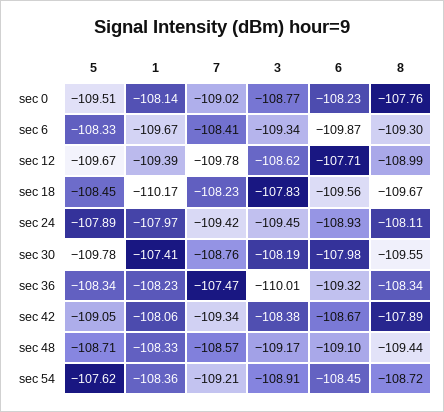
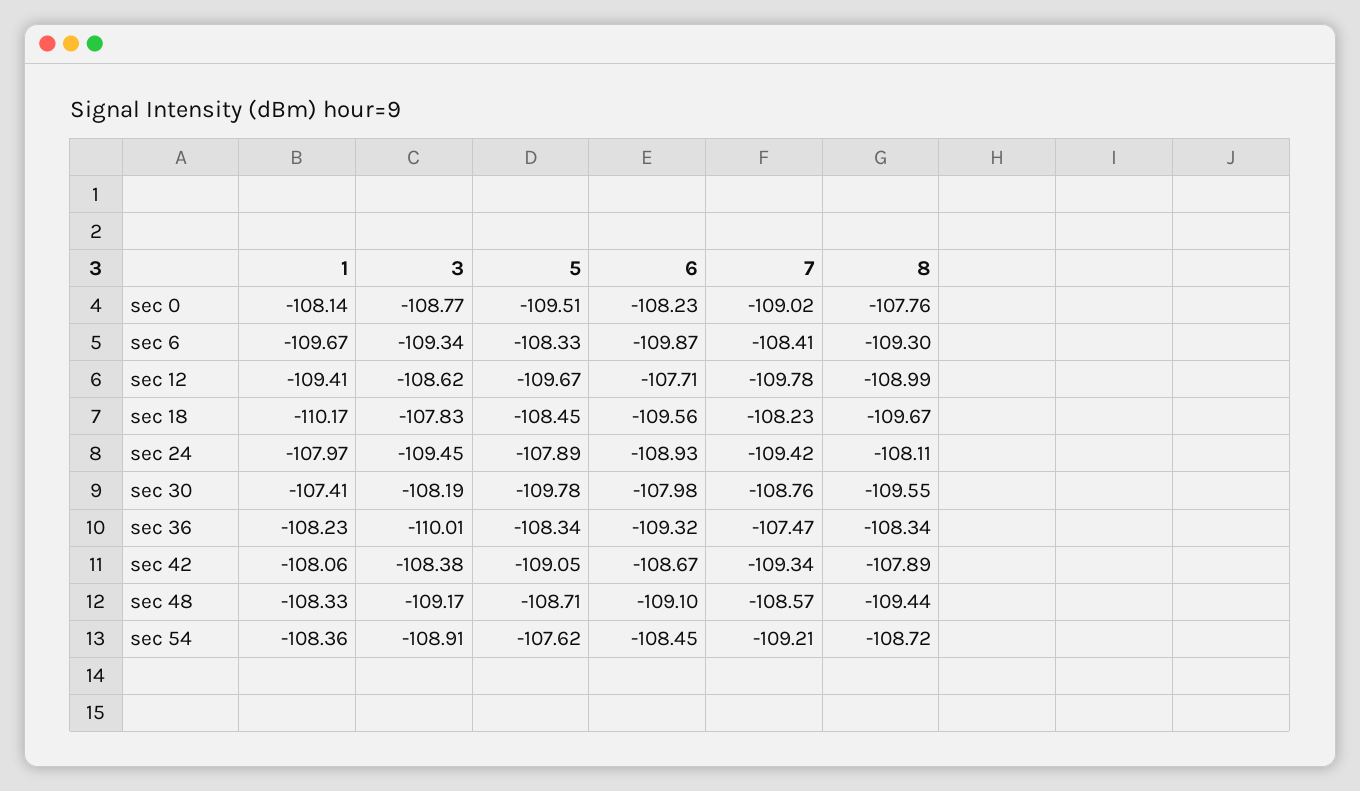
  {
    "5": {
      "sec 0": -109.51,
      "sec 6": -108.33,
      "sec 12": -109.67,
      "sec 18": -108.45,
      "sec 24": -107.89,
      "sec 30": -109.78,
      "sec 36": -108.34,
      "sec 42": -109.05,
      "sec 48": -108.71,
      "sec 54": -107.62
    },
    "1": {
      "sec 0": -108.14,
      "sec 6": -109.67,
-     "sec 12": -109.39,
+     "sec 12": -109.41,
      "sec 18": -110.17,
      "sec 24": -107.97,
      "sec 30": -107.41,
      "sec 36": -108.23,
      "sec 42": -108.06,
      "sec 48": -108.33,
      "sec 54": -108.36
    },
    "7": {
      "sec 0": -109.02,
      "sec 6": -108.41,
      "sec 12": -109.78,
      "sec 18": -108.23,
      "sec 24": -109.42,
      "sec 30": -108.76,
      "sec 36": -107.47,
      "sec 42": -109.34,
      "sec 48": -108.57,
      "sec 54": -109.21
    },
    "3": {
      "sec 0": -108.77,
      "sec 6": -109.34,
      "sec 12": -108.62,
      "sec 18": -107.83,
      "sec 24": -109.45,
      "sec 30": -108.19,
      "sec 36": -110.01,
      "sec 42": -108.38,
      "sec 48": -109.17,
      "sec 54": -108.91
    },
    "6": {
      "sec 0": -108.23,
      "sec 6": -109.87,
      "sec 12": -107.71,
      "sec 18": -109.56,
      "sec 24": -108.93,
      "sec 30": -107.98,
      "sec 36": -109.32,
      "sec 42": -108.67,
      "sec 48": -109.1,
      "sec 54": -108.45
    },
    "8": {
      "sec 0": -107.76,
      "sec 6": -109.3,
      "sec 12": -108.99,
      "sec 18": -109.67,
      "sec 24": -108.11,
      "sec 30": -109.55,
      "sec 36": -108.34,
      "sec 42": -107.89,
      "sec 48": -109.44,
      "sec 54": -108.72
    }
  }

